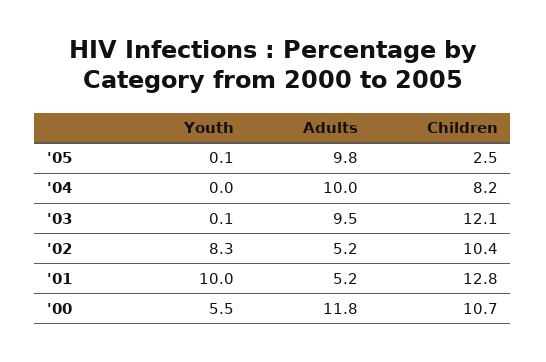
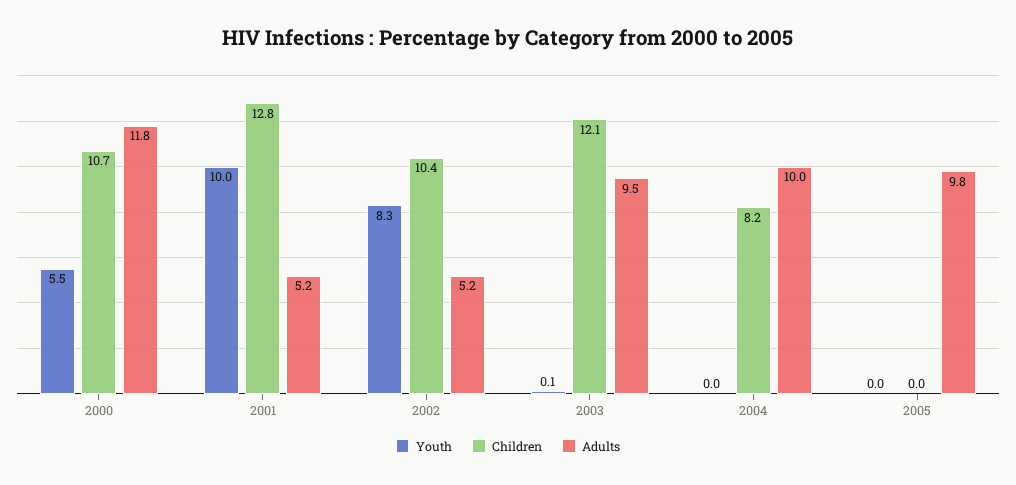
  {
    "Youth": {
-     "'05": 0.1,
+     "'05": 0,
      "'04": 0,
      "'03": 0.1,
      "'02": 8.3,
      "'01": 10,
      "'00": 5.5
    },
    "Adults": {
      "'05": 9.8,
      "'04": 10,
      "'03": 9.5,
      "'02": 5.2,
      "'01": 5.2,
      "'00": 11.8
    },
    "Children": {
-     "'05": 2.5,
+     "'05": 0,
      "'04": 8.2,
      "'03": 12.1,
      "'02": 10.4,
      "'01": 12.8,
      "'00": 10.7
    }
  }

